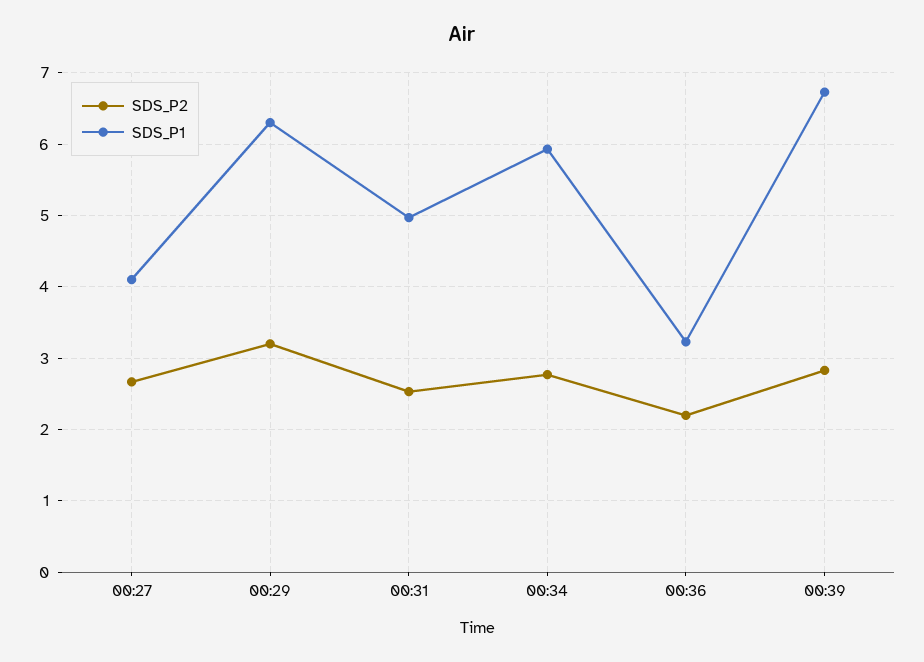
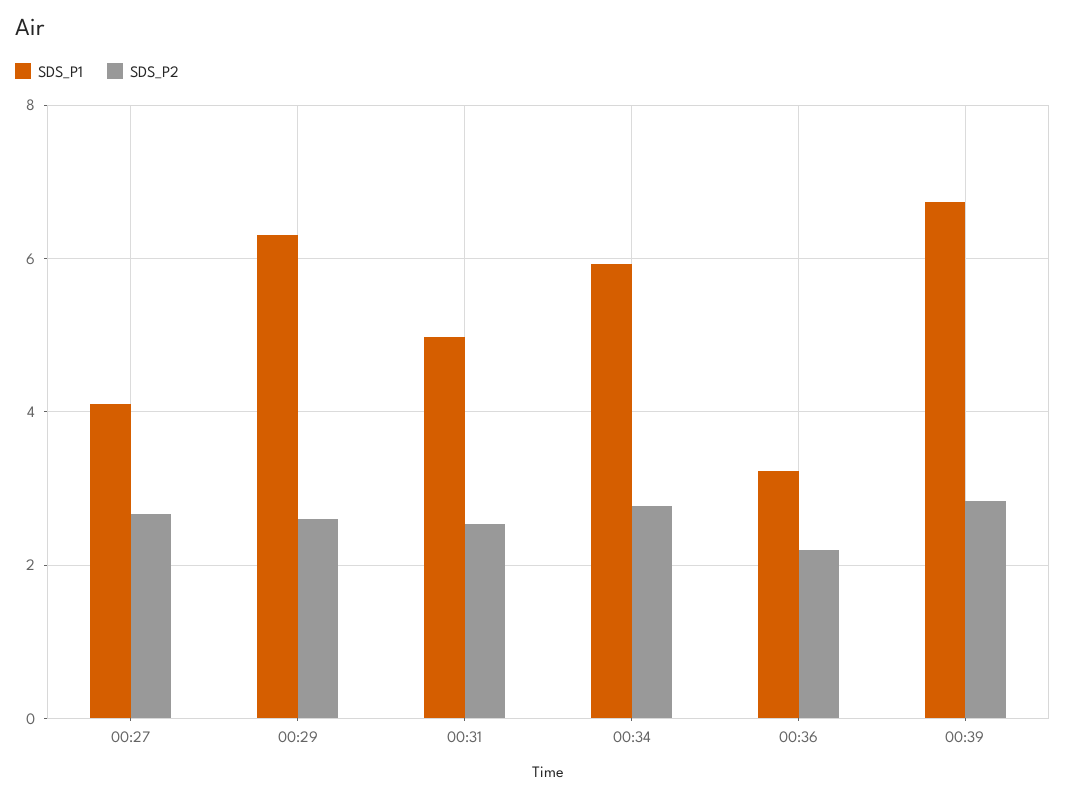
  {
    "SDS_P2": {
      "00:27": 2.7,
-     "00:29": 3.2,
+     "00:29": 2.6,
      "00:31": 2.5,
      "00:34": 2.8,
      "00:36": 2.2,
      "00:39": 2.8
    },
    "SDS_P1": {
      "00:27": 4.1,
      "00:29": 6.3,
      "00:31": 5,
      "00:34": 5.9,
      "00:36": 3.2,
      "00:39": 6.7
    }
  }

